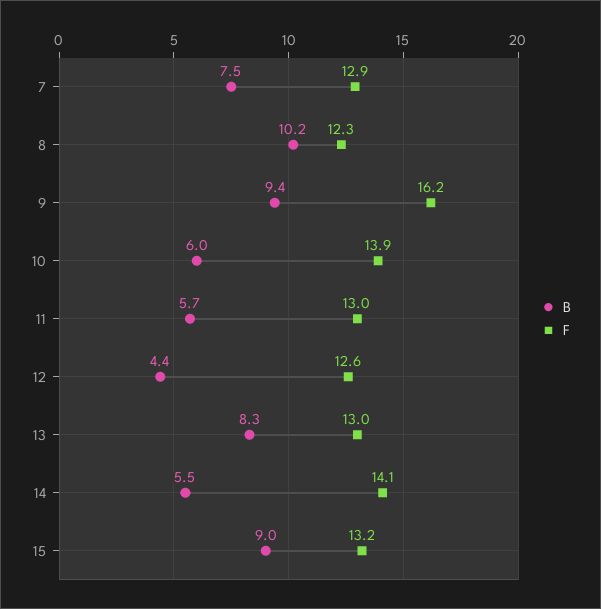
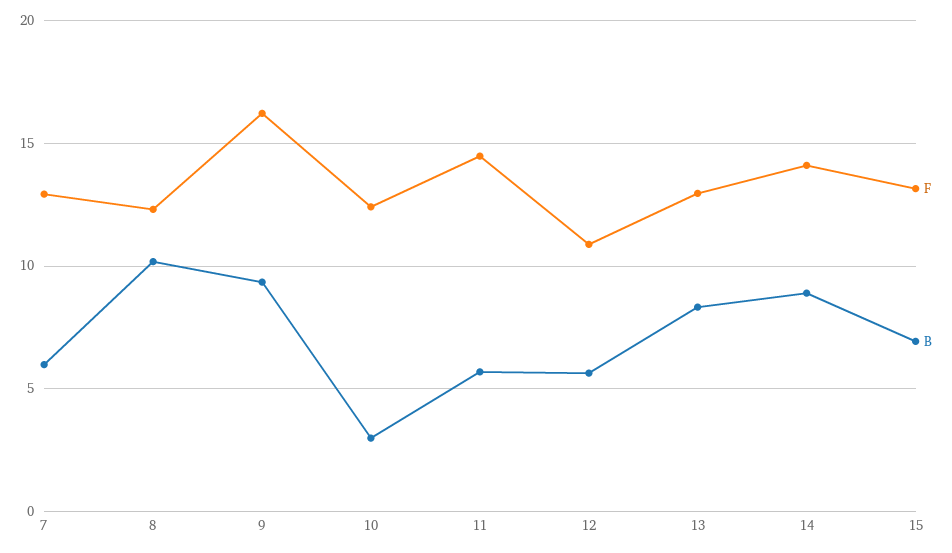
  {
    "B": {
-     "7": 7.5,
+     "7": 6,
      "8": 10.2,
      "9": 9.4,
-     "10": 6,
+     "10": 3,
      "11": 5.7,
-     "12": 4.4,
+     "12": 5.5,
      "13": 8.3,
-     "14": 5.5,
+     "14": 9,
-     "15": 9
+     "15": 7
    },
    "F": {
      "7": 12.9,
      "8": 12.3,
      "9": 16.2,
-     "10": 13.9,
+     "10": 12.5,
-     "11": 13,
+     "11": 14.5,
-     "12": 12.6,
+     "12": 11,
      "13": 13,
      "14": 14.1,
      "15": 13.2
    }
  }

